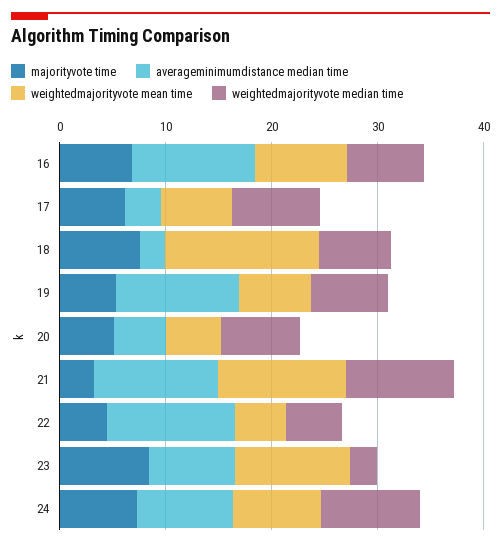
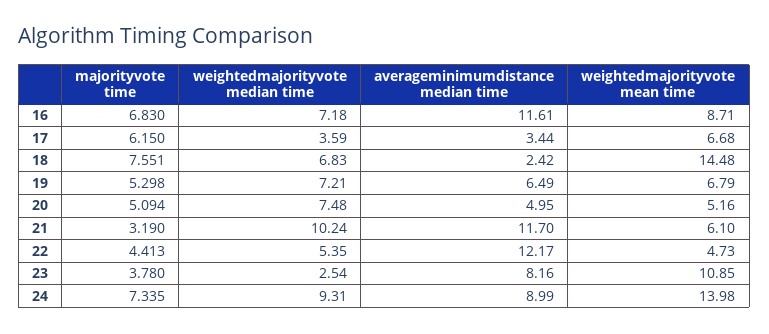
  {
    "majorityvote time": {
      "16": 6.83,
      "17": 6.15,
      "18": 7.551,
      "19": 5.298,
      "20": 5.094,
      "21": 3.19,
      "22": 4.413,
-     "23": 8,
+     "23": 3.78,
      "24": 7.335
    },
    "averageminimumdistance median time": {
      "16": 11.61,
      "17": 3.44,
      "18": 2.42,
-     "19": 12,
+     "19": 6.49,
      "20": 4.95,
      "21": 11.7,
      "22": 12.17,
      "23": 8.16,
      "24": 8.99
    },
    "weightedmajorityvote mean time": {
      "16": 8.71,
      "17": 6.68,
      "18": 14.48,
      "19": 6.79,
      "20": 5.16,
-     "21": 12,
+     "21": 6.1,
      "22": 4.73,
      "23": 10.85,
-     "24": 8
+     "24": 13.98
    },
    "weightedmajorityvote median time": {
      "16": 7.18,
-     "17": 8,
+     "17": 3.59,
      "18": 6.83,
      "19": 7.21,
      "20": 7.48,
      "21": 10.24,
      "22": 5.35,
      "23": 2.54,
      "24": 9.31
    }
  }

